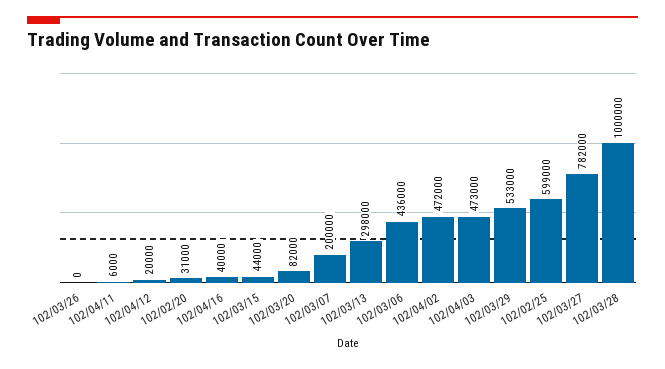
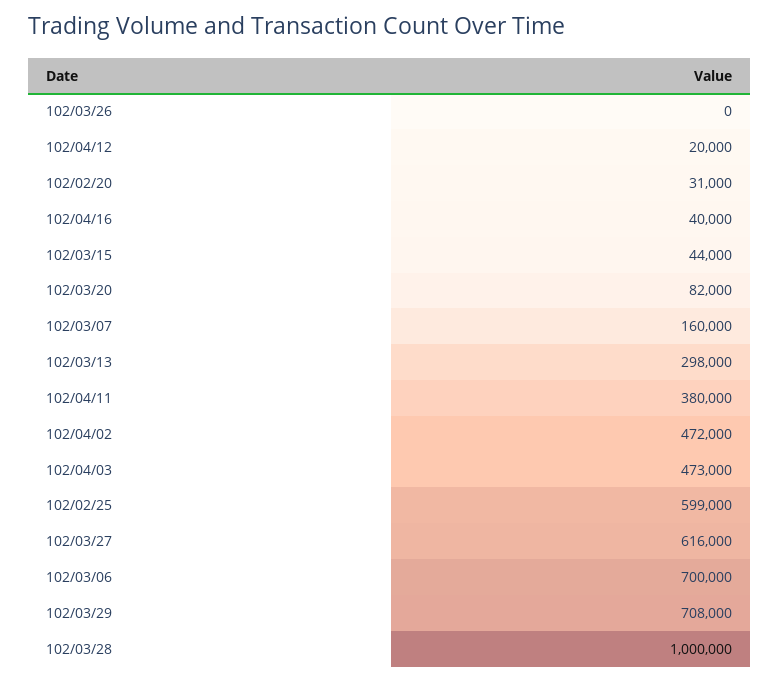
  {
    "102/03/26": 0,
-   "102/04/11": 6000,
+   "102/04/11": 380000,
    "102/04/12": 20000,
    "102/02/20": 31000,
    "102/04/16": 40000,
    "102/03/15": 44000,
    "102/03/20": 82000,
-   "102/03/07": 200000,
+   "102/03/07": 160000,
    "102/03/13": 298000,
-   "102/03/06": 436000,
+   "102/03/06": 700000,
    "102/04/02": 472000,
    "102/04/03": 473000,
-   "102/03/29": 533000,
+   "102/03/29": 708000,
    "102/02/25": 599000,
-   "102/03/27": 782000,
+   "102/03/27": 616000,
    "102/03/28": 1000000
  }

